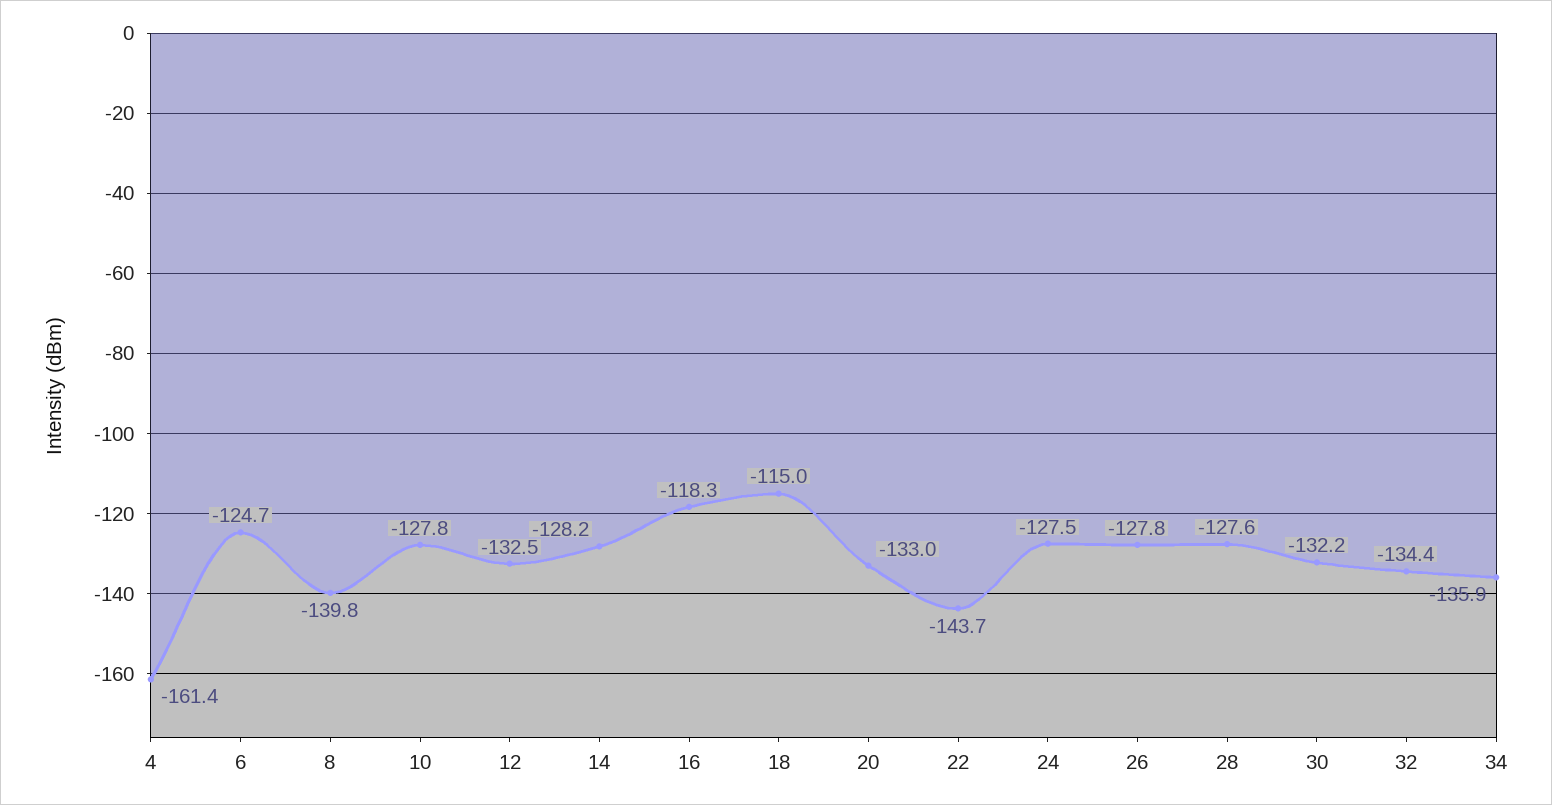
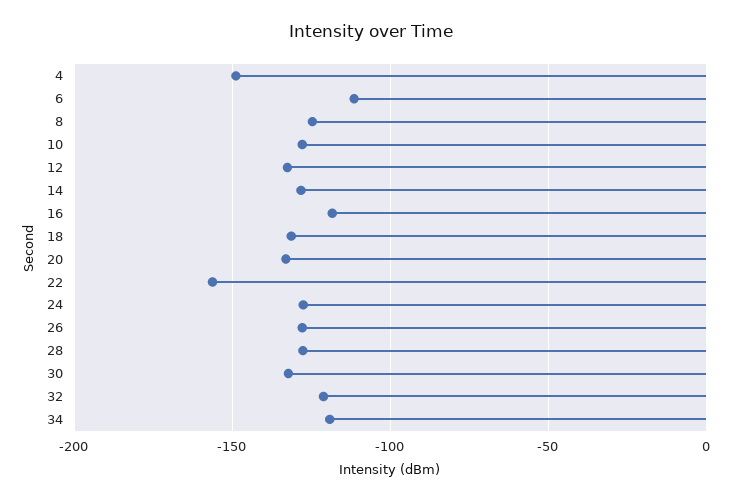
  {
-   "4": -161.4,
+   "4": -150,
-   "6": -124.7,
+   "6": -110,
-   "8": -139.8,
+   "8": -125,
    "10": -127.8,
    "12": -132.5,
    "14": -128.2,
    "16": -118.3,
-   "18": -115,
+   "18": -130,
    "20": -133,
-   "22": -143.7,
+   "22": -155,
    "24": -127.5,
    "26": -127.8,
    "28": -127.6,
    "30": -132.2,
-   "32": -134.4,
+   "32": -120,
-   "34": -135.9
+   "34": -120
  }

